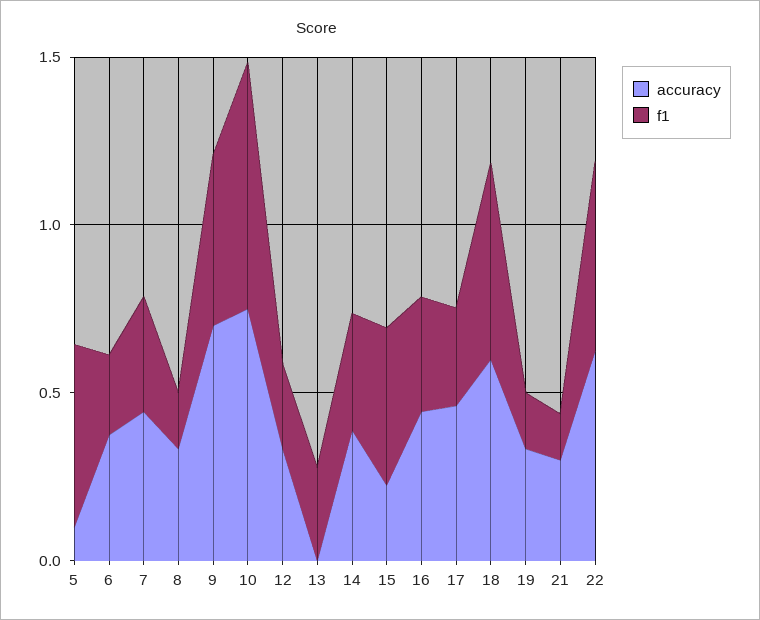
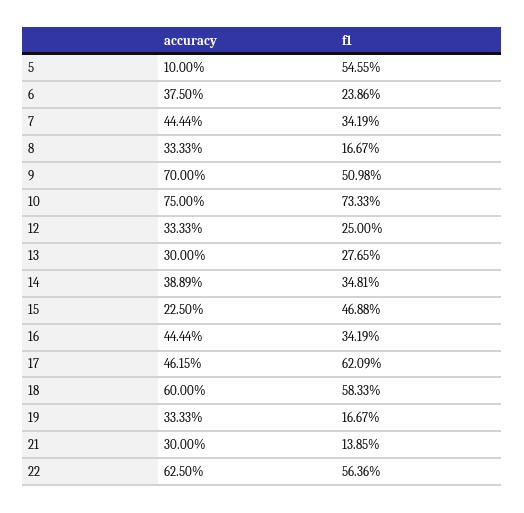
  {
    "accuracy": {
      "5": 0.1,
      "6": 0.375,
      "7": 0.4444,
      "8": 0.3333,
      "9": 0.7,
      "10": 0.75,
      "12": 0.3333,
-     "13": 0,
+     "13": 0.3,
      "14": 0.3889,
      "15": 0.225,
      "16": 0.4444,
      "17": 0.4615,
      "18": 0.6,
      "19": 0.3333,
      "21": 0.3,
      "22": 0.625
    },
    "f1": {
      "5": 0.5455,
      "6": 0.2386,
      "7": 0.3419,
      "8": 0.1667,
      "9": 0.5098,
      "10": 0.7333,
      "12": 0.25,
      "13": 0.2765,
      "14": 0.3481,
      "15": 0.4688,
      "16": 0.3419,
-     "17": 0.3,
+     "17": 0.6209,
      "18": 0.5833,
      "19": 0.1667,
      "21": 0.1385,
      "22": 0.5636
    }
  }

